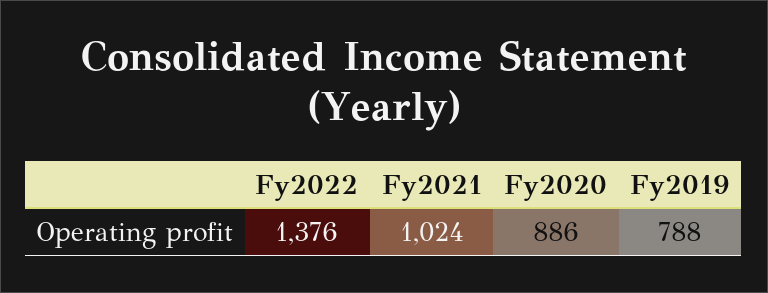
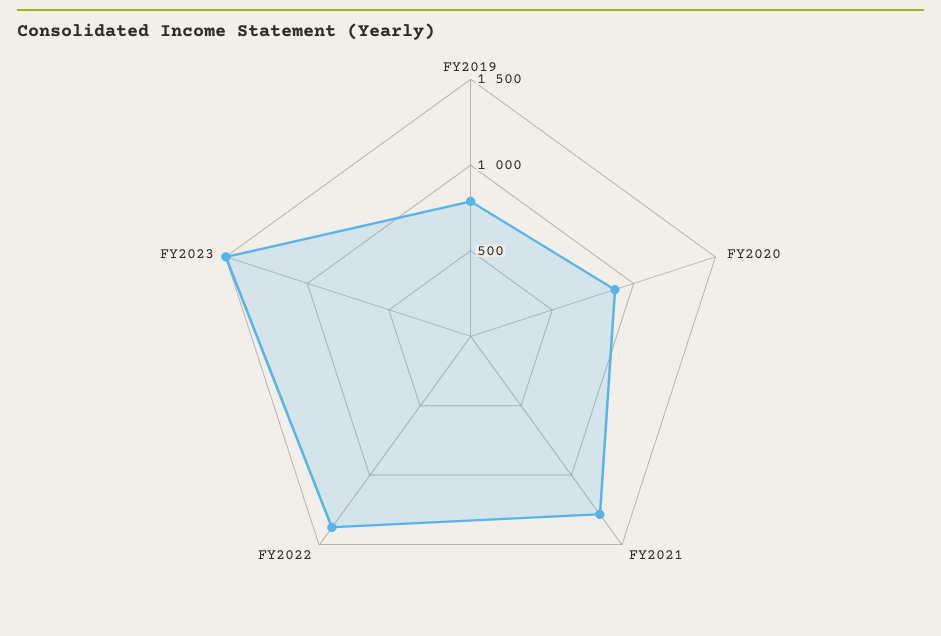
  {
    "Fy2022": 1376,
-   "Fy2021": 1024,
+   "Fy2021": 1300,
    "Fy2020": 886,
-   "Fy2019": 788
+   "Fy2019": 788,
+   "FY2023": 1500
  }

